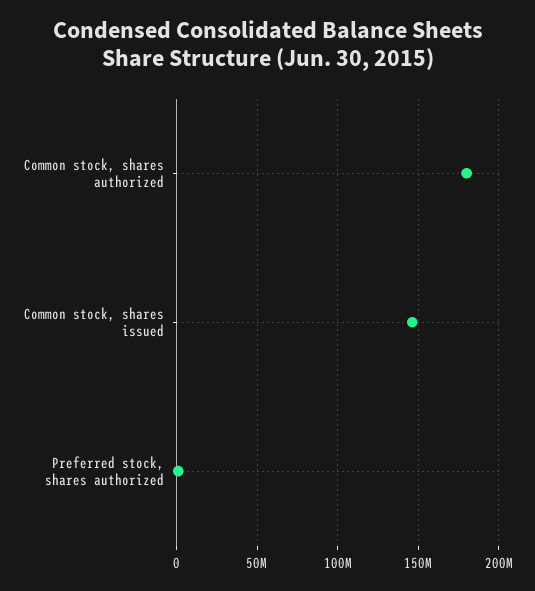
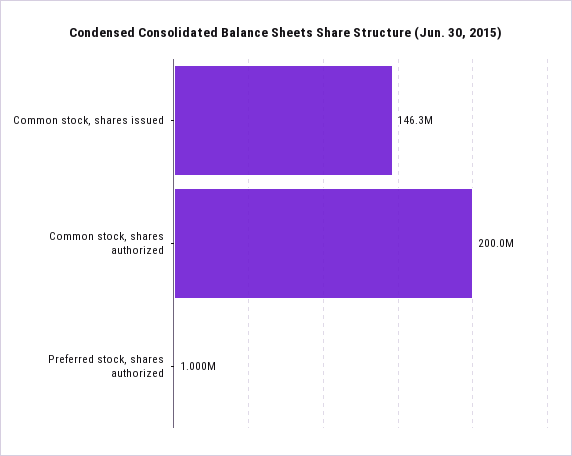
  {
-   "Common stock, shares authorized": 180000000,
+   "Common stock, shares authorized": 200000000,
    "Common stock, shares issued": 146300000,
    "Preferred stock, shares authorized": 1000000
  }

